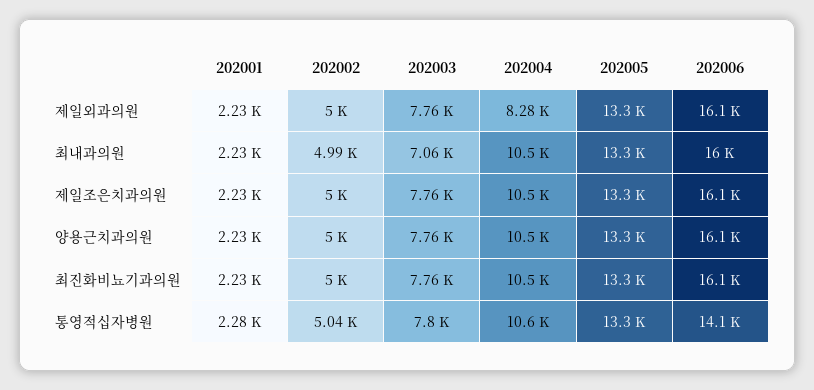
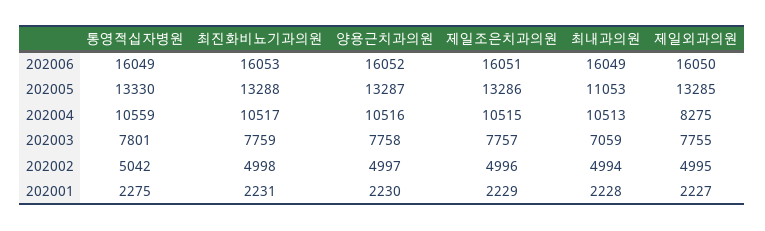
  {
    "202001": {
      "제일외과의원": 2227,
      "최내과의원": 2228,
      "제일조은치과의원": 2229,
      "양용근치과의원": 2230,
      "최진화비뇨기과의원": 2231,
      "통영적십자병원": 2275
    },
    "202002": {
      "제일외과의원": 4995,
      "최내과의원": 4994,
      "제일조은치과의원": 4996,
      "양용근치과의원": 4997,
      "최진화비뇨기과의원": 4998,
      "통영적십자병원": 5042
    },
    "202003": {
      "제일외과의원": 7755,
      "최내과의원": 7059,
      "제일조은치과의원": 7757,
      "양용근치과의원": 7758,
      "최진화비뇨기과의원": 7759,
      "통영적십자병원": 7801
    },
    "202004": {
      "제일외과의원": 8275,
      "최내과의원": 10513,
      "제일조은치과의원": 10515,
      "양용근치과의원": 10516,
      "최진화비뇨기과의원": 10517,
      "통영적십자병원": 10559
    },
    "202005": {
      "제일외과의원": 13285,
-     "최내과의원": 13300,
+     "최내과의원": 11053,
      "제일조은치과의원": 13286,
      "양용근치과의원": 13287,
      "최진화비뇨기과의원": 13288,
      "통영적십자병원": 13330
    },
    "202006": {
      "제일외과의원": 16050,
      "최내과의원": 16049,
      "제일조은치과의원": 16051,
      "양용근치과의원": 16052,
      "최진화비뇨기과의원": 16053,
-     "통영적십자병원": 14100
+     "통영적십자병원": 16049
    }
  }

